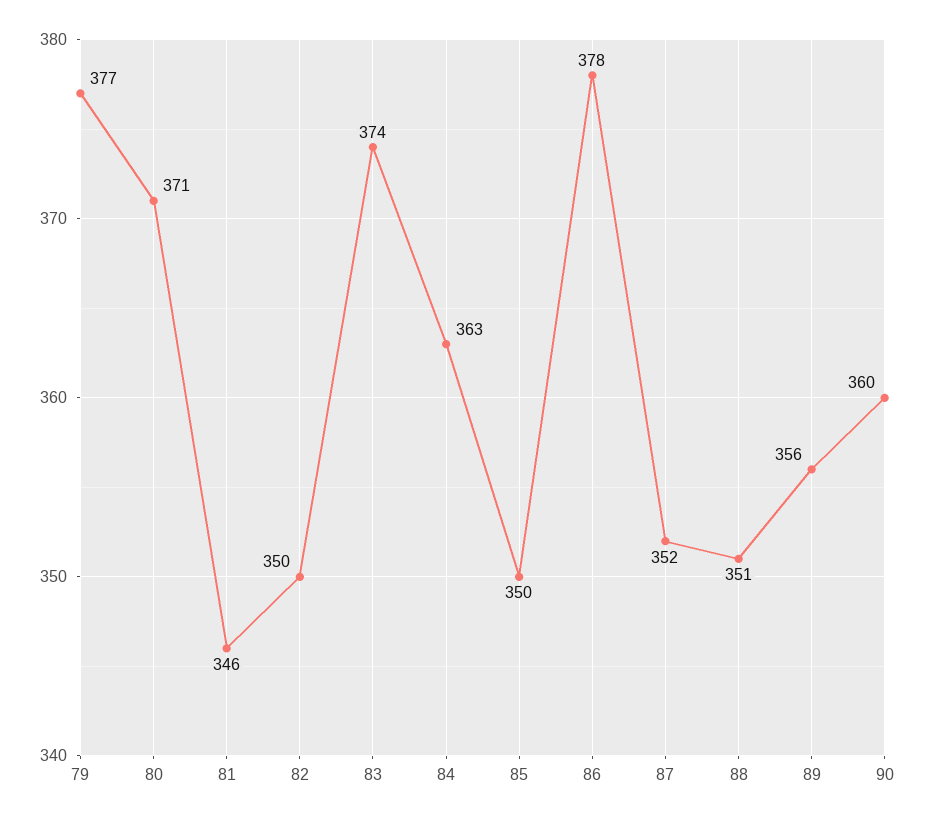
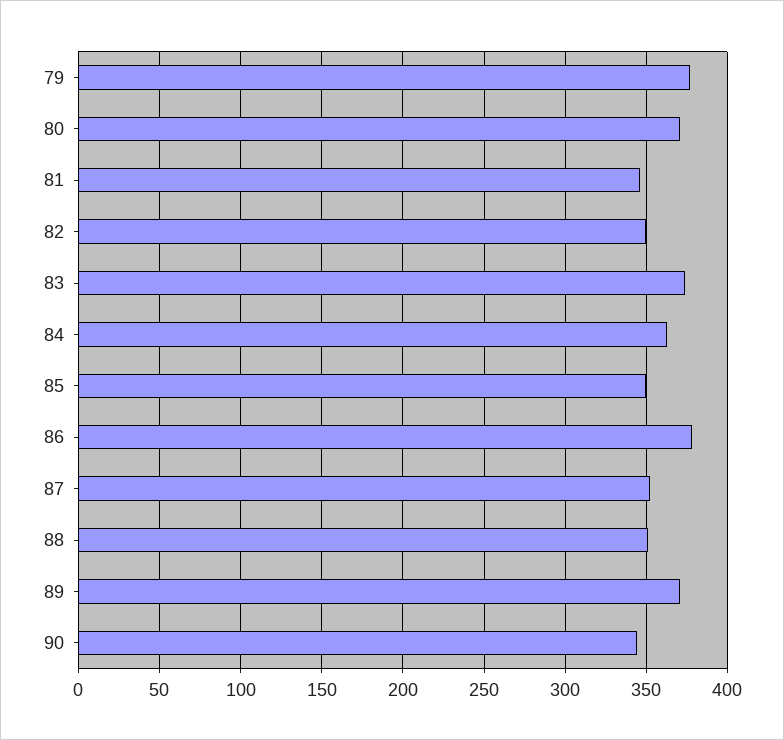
  {
    "79": 377,
    "80": 371,
    "81": 346,
    "82": 350,
    "83": 374,
    "84": 363,
    "85": 350,
    "86": 378,
    "87": 352,
    "88": 351,
-   "89": 356,
+   "89": 370,
-   "90": 360
+   "90": 345
  }

